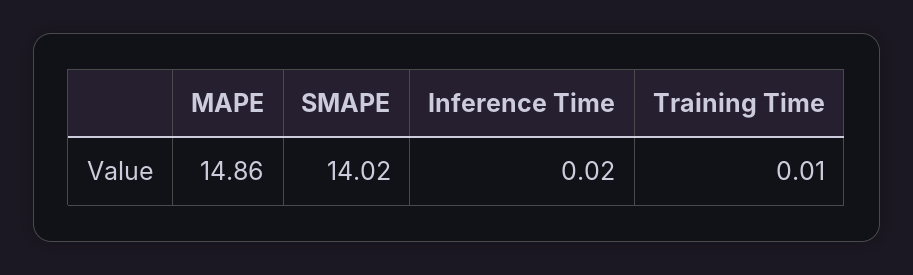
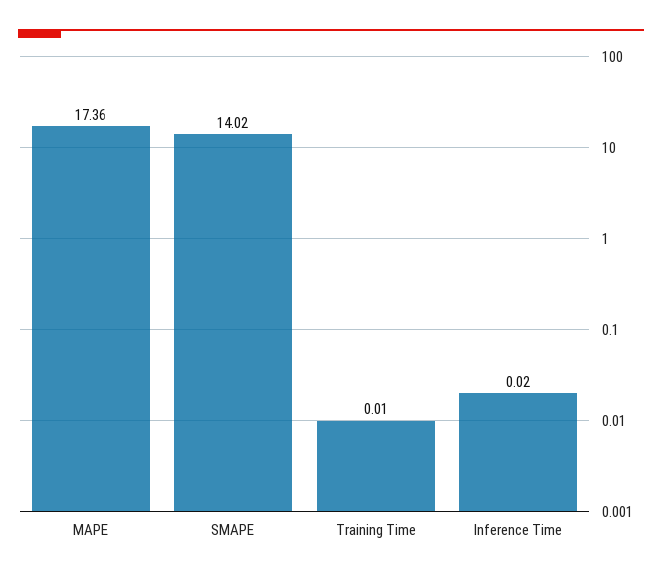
  {
-   "MAPE": 14.86,
+   "MAPE": 17.36,
    "SMAPE": 14.02,
    "Inference Time": 0.02,
    "Training Time": 0.01
  }

